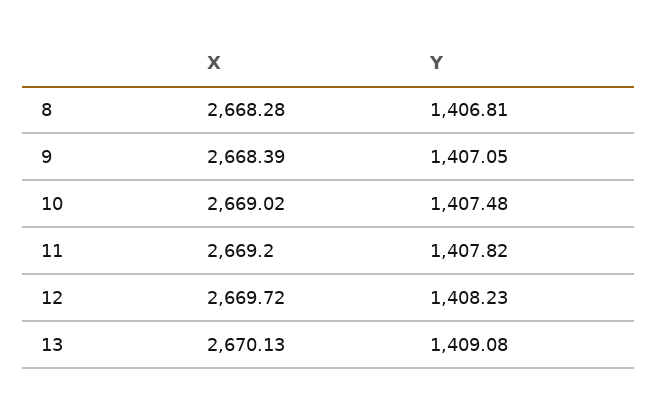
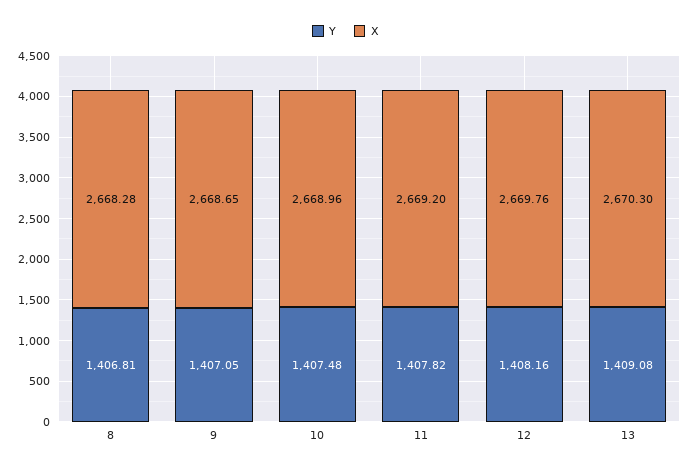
  {
    "X": {
      "8": 2668.28,
-     "9": 2668.39,
+     "9": 2668.65,
-     "10": 2669.02,
+     "10": 2668.96,
      "11": 2669.2,
-     "12": 2669.72,
+     "12": 2669.76,
-     "13": 2670.13
+     "13": 2670.3
    },
    "Y": {
      "8": 1406.81,
      "9": 1407.05,
      "10": 1407.48,
      "11": 1407.82,
-     "12": 1408.23,
+     "12": 1408.16,
      "13": 1409.08
    }
  }

